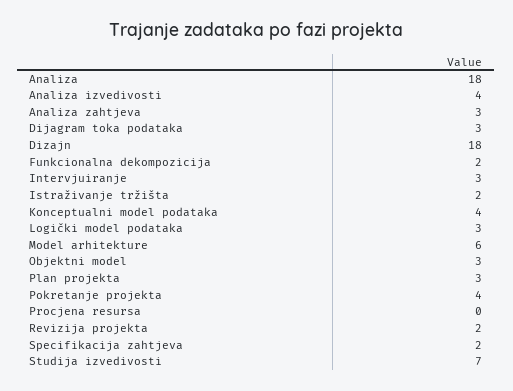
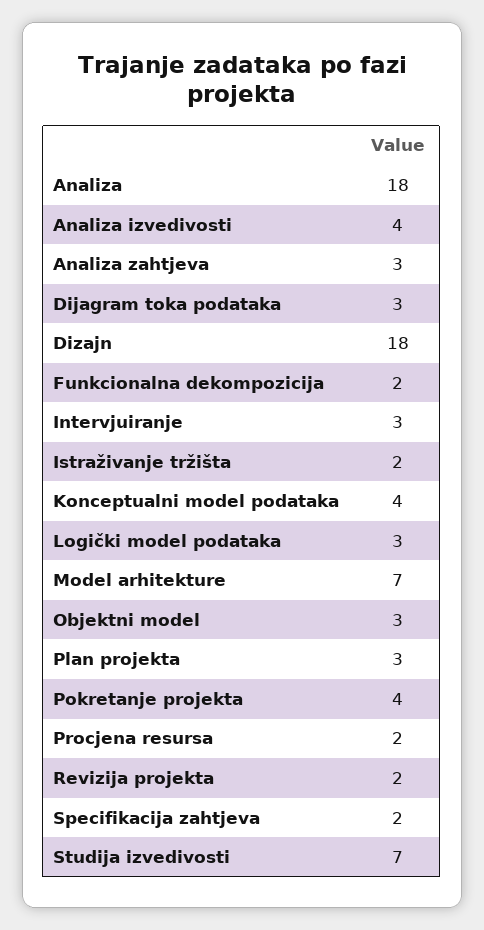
  {
    "Analiza": 18,
    "Analiza izvedivosti": 4,
    "Analiza zahtjeva": 3,
    "Dijagram toka podataka": 3,
    "Dizajn": 18,
    "Funkcionalna dekompozicija": 2,
    "Intervjuiranje": 3,
    "Istraživanje tržišta": 2,
    "Konceptualni model podataka": 4,
    "Logički model podataka": 3,
-   "Model arhitekture": 6,
+   "Model arhitekture": 7,
    "Objektni model": 3,
    "Plan projekta": 3,
    "Pokretanje projekta": 4,
-   "Procjena resursa": 0,
+   "Procjena resursa": 2,
    "Revizija projekta": 2,
    "Specifikacija zahtjeva": 2,
    "Studija izvedivosti": 7
  }

